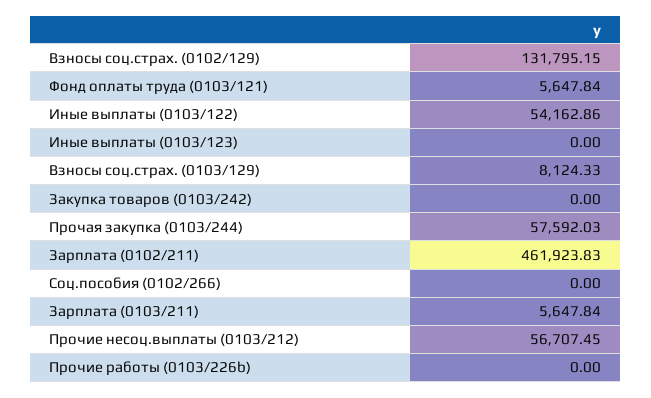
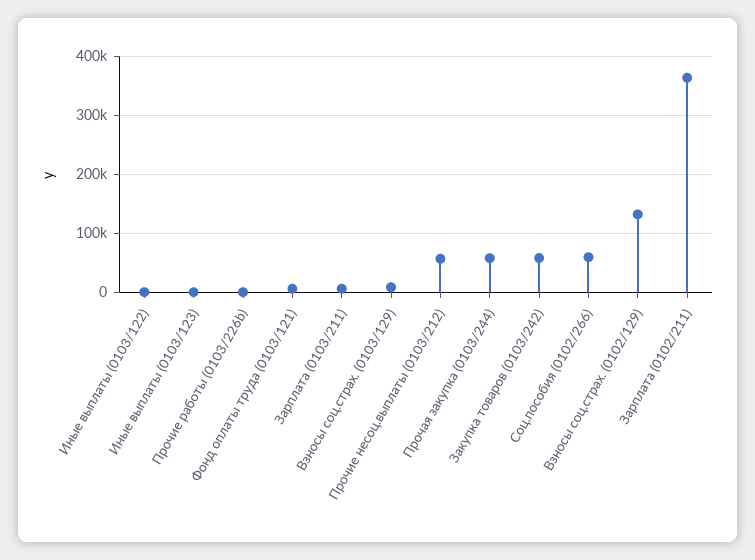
  {
    "Взносы соц.страх. (0102/129)": 131795.15,
    "Фонд оплаты труда (0103/121)": 5647.84,
-   "Иные выплаты (0103/122)": 54162.86,
+   "Иные выплаты (0103/122)": 0,
    "Иные выплаты (0103/123)": 0,
    "Взносы соц.страх. (0103/129)": 8124.33,
-   "Закупка товаров (0103/242)": 0,
+   "Закупка товаров (0103/242)": 60000,
    "Прочая закупка (0103/244)": 57592.03,
-   "Зарплата (0102/211)": 461923.83,
+   "Зарплата (0102/211)": 360000,
-   "Соц.пособия (0102/266)": 0,
+   "Соц.пособия (0102/266)": 60000,
    "Зарплата (0103/211)": 5647.84,
    "Прочие несоц.выплаты (0103/212)": 56707.45,
    "Прочие работы (0103/226b)": 0
  }

